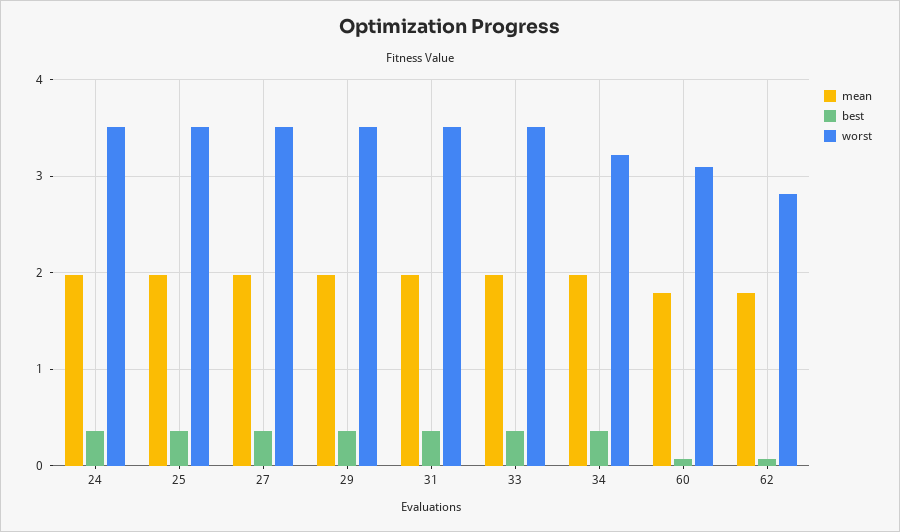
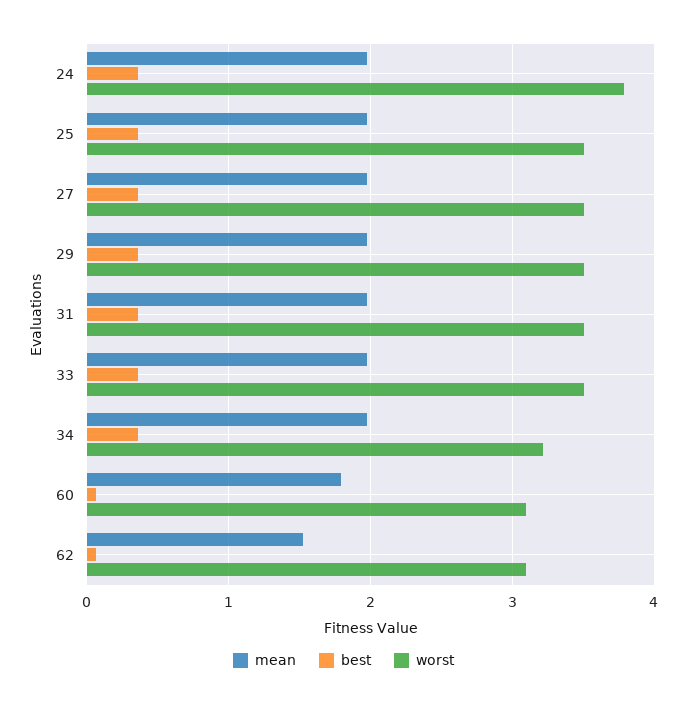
  {
    "mean": {
      "24": 2,
      "25": 2,
      "27": 2,
      "29": 2,
      "31": 2,
      "33": 2,
      "34": 2,
      "60": 1.8,
-     "62": 1.8
+     "62": 1.5
    },
    "best": {
      "24": 0.4,
      "25": 0.4,
      "27": 0.4,
      "29": 0.4,
      "31": 0.4,
      "33": 0.4,
      "34": 0.4,
      "60": 0.1,
      "62": 0.1
    },
    "worst": {
-     "24": 3.5,
+     "24": 3.8,
      "25": 3.5,
      "27": 3.5,
      "29": 3.5,
      "31": 3.5,
      "33": 3.5,
      "34": 3.2,
      "60": 3.1,
-     "62": 2.8
+     "62": 3.1
    }
  }

